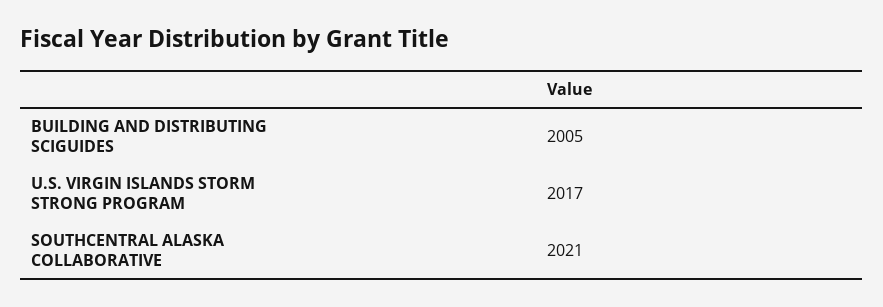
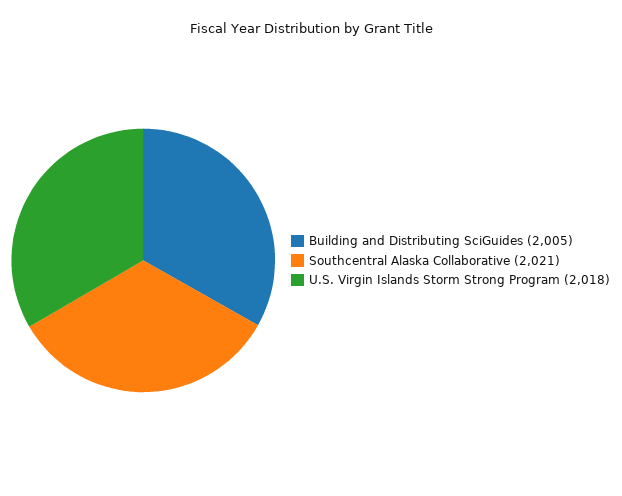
  {
    "BUILDING AND DISTRIBUTING SCIGUIDES": 2005,
-   "U.S. VIRGIN ISLANDS STORM STRONG PROGRAM": 2017,
+   "U.S. VIRGIN ISLANDS STORM STRONG PROGRAM": 2018,
    "SOUTHCENTRAL ALASKA COLLABORATIVE": 2021
  }

